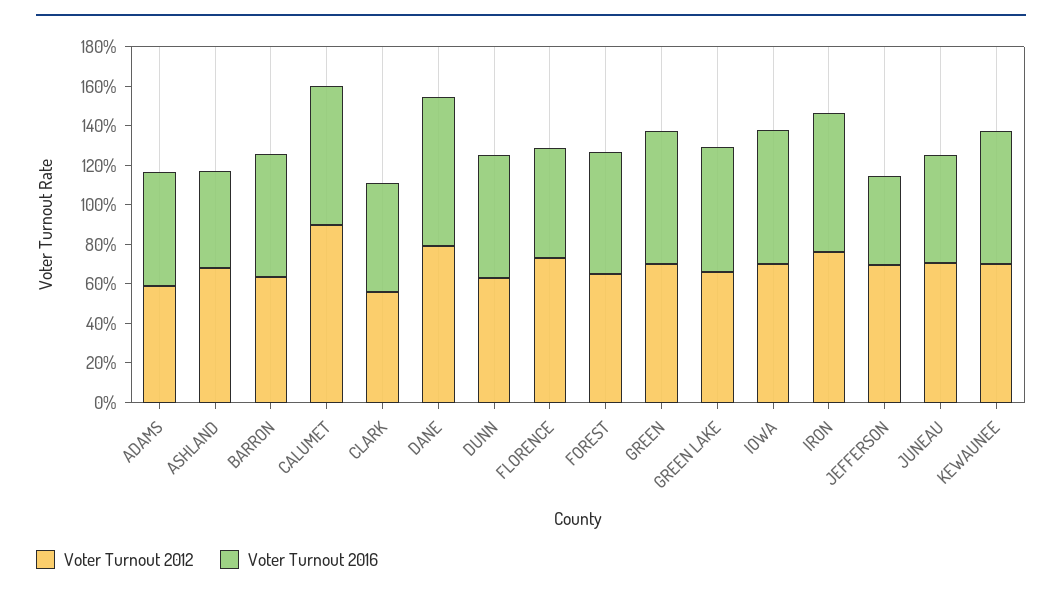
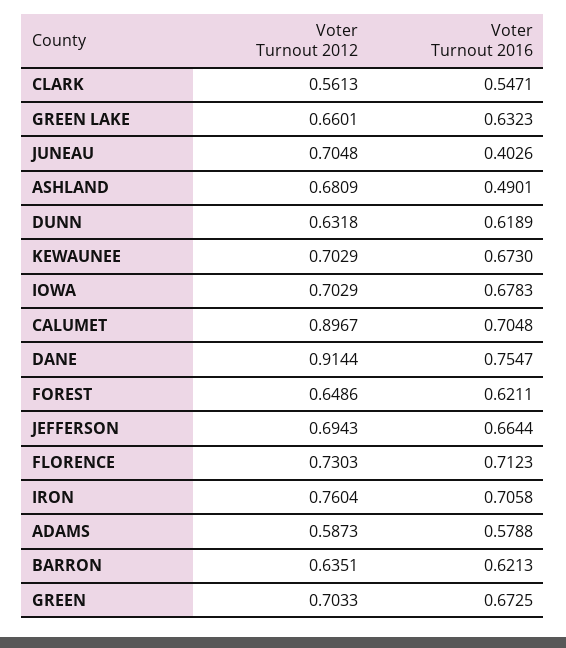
  {
    "Voter Turnout 2012": {
      "ADAMS": 0.5873,
      "ASHLAND": 0.6809,
      "BARRON": 0.6351,
      "CALUMET": 0.8967,
      "CLARK": 0.5613,
-     "DANE": 0.8,
+     "DANE": 0.9144,
      "DUNN": 0.6318,
      "FLORENCE": 0.7303,
      "FOREST": 0.6486,
      "GREEN": 0.7033,
      "GREEN LAKE": 0.6601,
      "IOWA": 0.7029,
      "IRON": 0.7604,
      "JEFFERSON": 0.6943,
      "JUNEAU": 0.7048,
      "KEWAUNEE": 0.7029
    },
    "Voter Turnout 2016": {
      "ADAMS": 0.5788,
      "ASHLAND": 0.4901,
      "BARRON": 0.6213,
      "CALUMET": 0.7048,
      "CLARK": 0.5471,
      "DANE": 0.7547,
      "DUNN": 0.6189,
-     "FLORENCE": 0.55,
+     "FLORENCE": 0.7123,
      "FOREST": 0.6211,
      "GREEN": 0.6725,
      "GREEN LAKE": 0.6323,
      "IOWA": 0.6783,
      "IRON": 0.7058,
-     "JEFFERSON": 0.45,
+     "JEFFERSON": 0.6644,
-     "JUNEAU": 0.55,
+     "JUNEAU": 0.4026,
      "KEWAUNEE": 0.673
    }
  }

